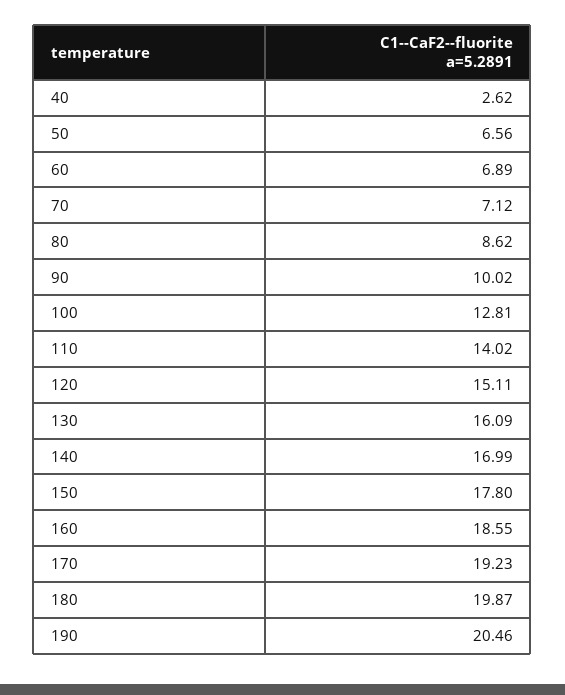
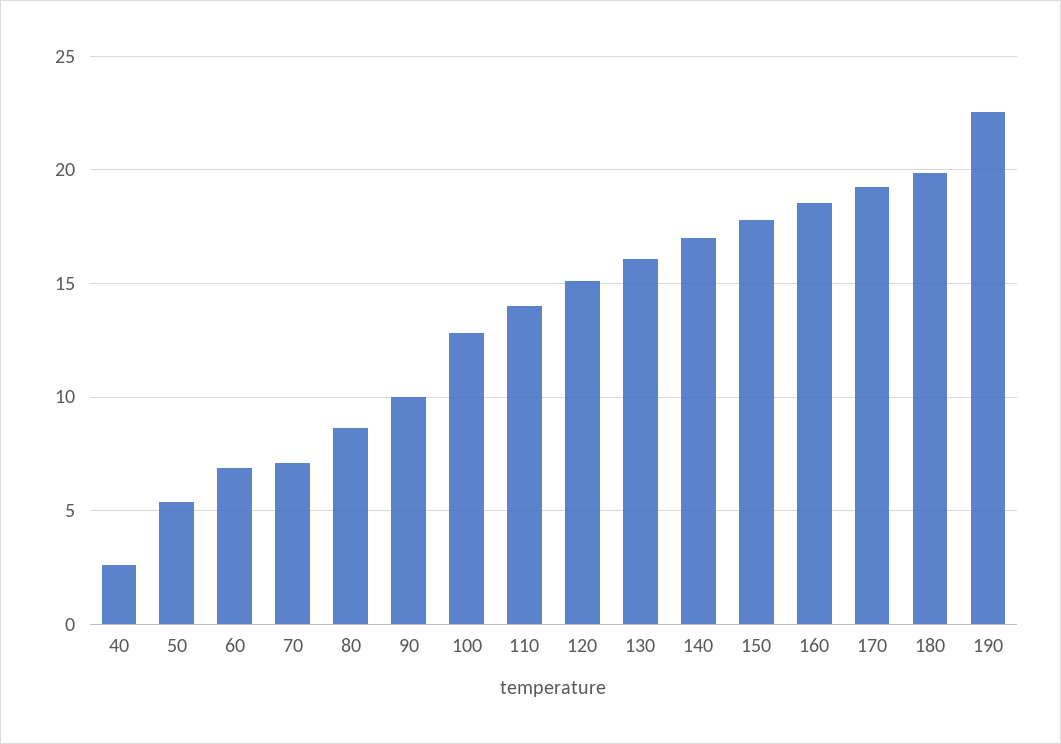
  {
    "40": 2.62,
-   "50": 6.56,
+   "50": 5.5,
    "60": 6.89,
    "70": 7.12,
    "80": 8.62,
    "90": 10.02,
    "100": 12.81,
    "110": 14.02,
    "120": 15.11,
    "130": 16.09,
    "140": 16.99,
    "150": 17.8,
    "160": 18.55,
    "170": 19.23,
    "180": 19.87,
-   "190": 20.46
+   "190": 22.5
  }

